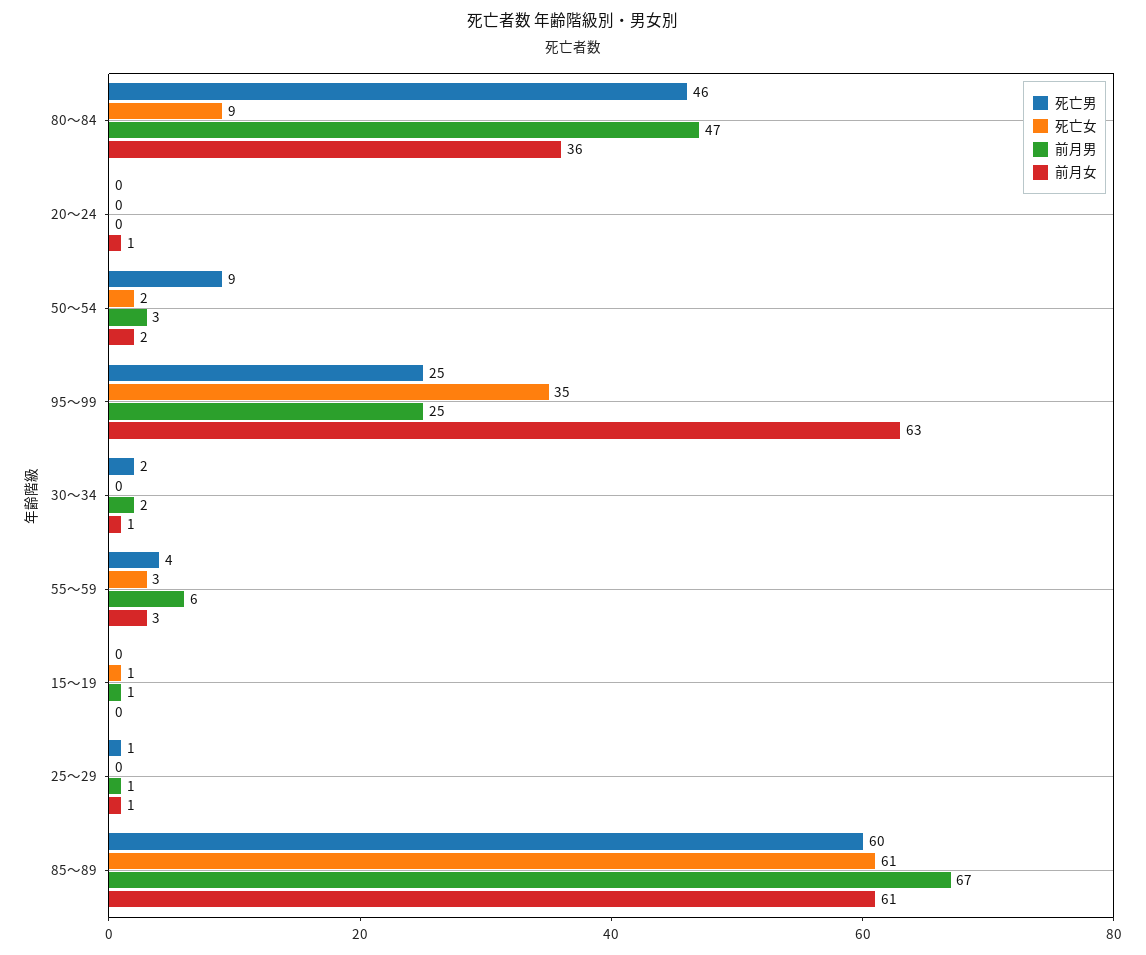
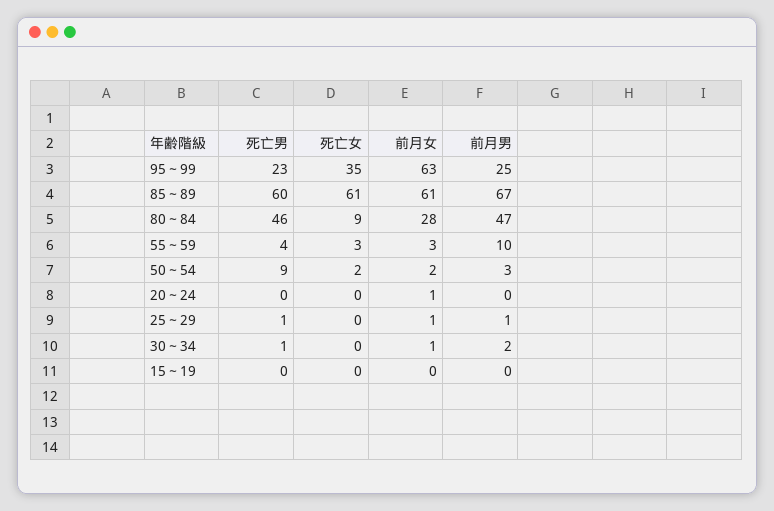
  {
    "死亡男": {
      "80～84": 46,
      "20～24": 0,
      "50～54": 9,
-     "95～99": 25,
+     "95～99": 23,
-     "30～34": 2,
+     "30～34": 1,
      "55～59": 4,
      "15～19": 0,
      "25～29": 1,
      "85～89": 60
    },
    "死亡女": {
      "80～84": 9,
      "20～24": 0,
      "50～54": 2,
      "95～99": 35,
      "30～34": 0,
      "55～59": 3,
-     "15～19": 1,
+     "15～19": 0,
      "25～29": 0,
      "85～89": 61
    },
    "前月男": {
      "80～84": 47,
      "20～24": 0,
      "50～54": 3,
      "95～99": 25,
      "30～34": 2,
-     "55～59": 6,
+     "55～59": 10,
-     "15～19": 1,
+     "15～19": 0,
      "25～29": 1,
      "85～89": 67
    },
    "前月女": {
-     "80～84": 36,
+     "80～84": 28,
      "20～24": 1,
      "50～54": 2,
      "95～99": 63,
      "30～34": 1,
      "55～59": 3,
      "15～19": 0,
      "25～29": 1,
      "85～89": 61
    }
  }

